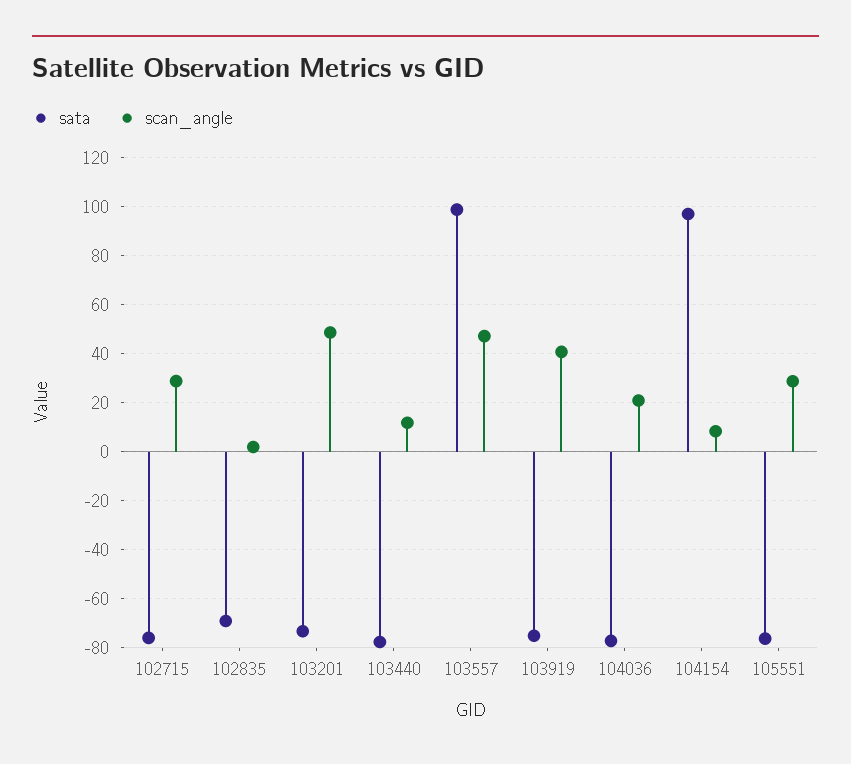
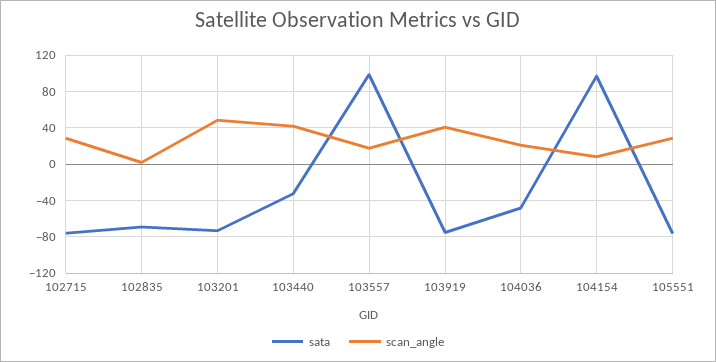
  {
    "sata": {
      "102715": -75,
      "102835": -70,
      "103201": -72.5,
-     "103440": -77.5,
+     "103440": -30,
      "103557": 100,
      "103919": -75,
-     "104036": -77.5,
+     "104036": -50,
      "104154": 97.5,
      "105551": -77.5
    },
    "scan_angle": {
      "102715": 30,
      "102835": 2.5,
      "103201": 47.5,
-     "103440": 12.5,
+     "103440": 40,
-     "103557": 47.5,
+     "103557": 20,
      "103919": 40,
      "104036": 20,
      "104154": 7.5,
      "105551": 30
    }
  }

